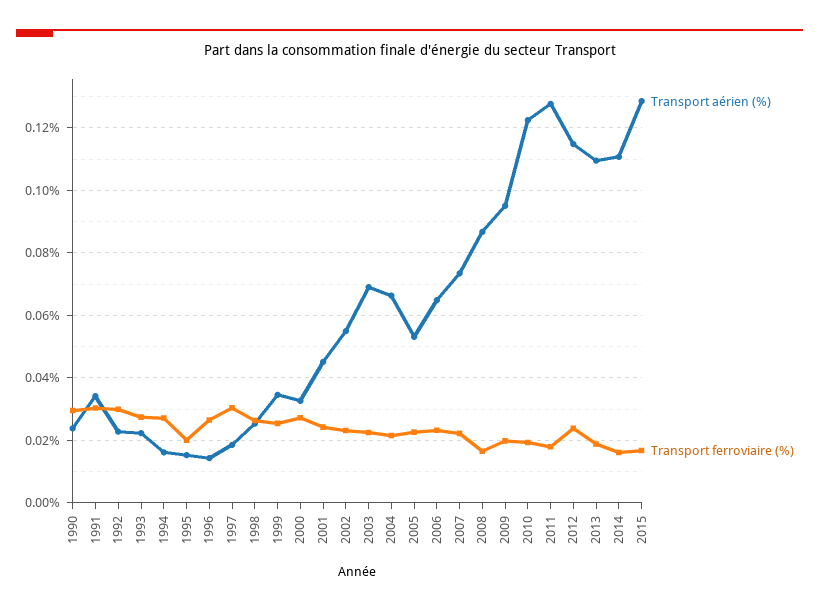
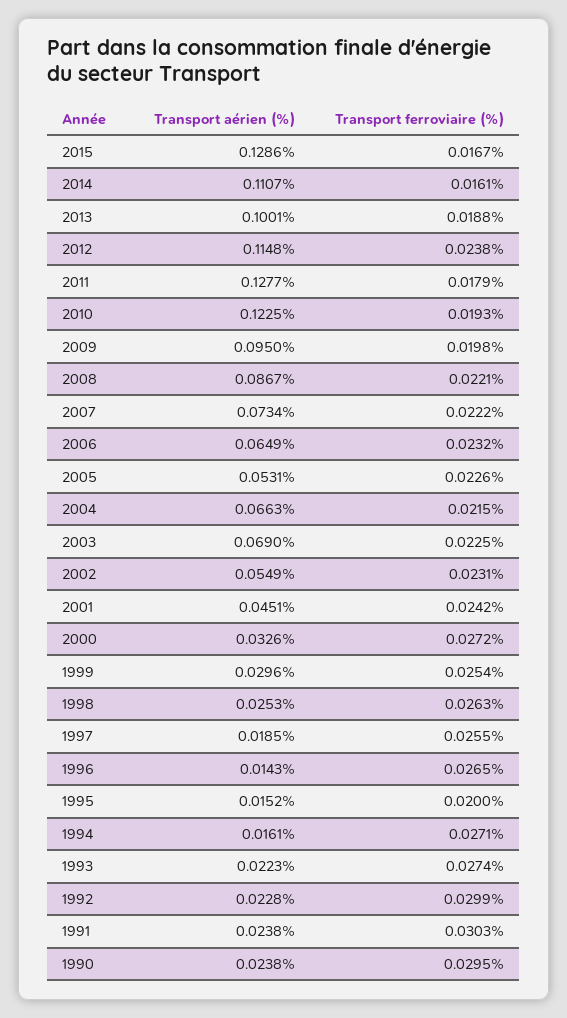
  {
    "Transport aérien (%)": {
      "1990": 0.0238,
-     "1991": 0.034,
+     "1991": 0.0238,
      "1992": 0.0228,
      "1993": 0.0223,
      "1994": 0.0161,
      "1995": 0.0152,
      "1996": 0.0143,
      "1997": 0.0185,
      "1998": 0.0253,
-     "1999": 0.034,
+     "1999": 0.0296,
      "2000": 0.0326,
      "2001": 0.0451,
      "2002": 0.0549,
      "2003": 0.069,
      "2004": 0.0663,
      "2005": 0.0531,
      "2006": 0.0649,
      "2007": 0.0734,
      "2008": 0.0867,
      "2009": 0.095,
      "2010": 0.1225,
      "2011": 0.1277,
      "2012": 0.1148,
-     "2013": 0.11,
+     "2013": 0.1001,
      "2014": 0.1107,
      "2015": 0.1286
    },
    "Transport ferroviaire (%)": {
      "1990": 0.0295,
      "1991": 0.0303,
      "1992": 0.0299,
      "1993": 0.0274,
      "1994": 0.0271,
      "1995": 0.02,
      "1996": 0.0265,
-     "1997": 0.03,
+     "1997": 0.0255,
      "1998": 0.0263,
      "1999": 0.0254,
      "2000": 0.0272,
      "2001": 0.0242,
      "2002": 0.0231,
      "2003": 0.0225,
      "2004": 0.0215,
      "2005": 0.0226,
      "2006": 0.0232,
      "2007": 0.0222,
-     "2008": 0.016,
+     "2008": 0.0221,
      "2009": 0.0198,
      "2010": 0.0193,
      "2011": 0.0179,
      "2012": 0.0238,
      "2013": 0.0188,
      "2014": 0.0161,
      "2015": 0.0167
    }
  }

